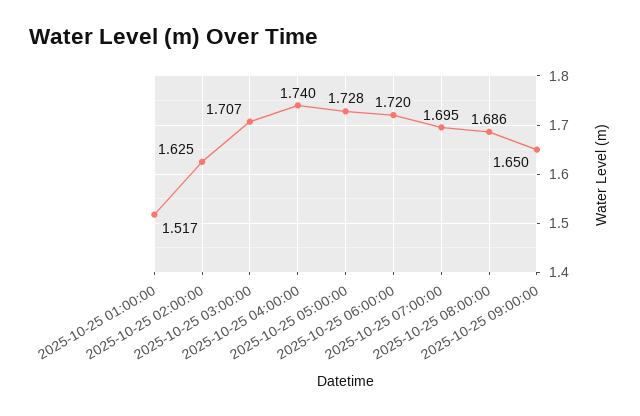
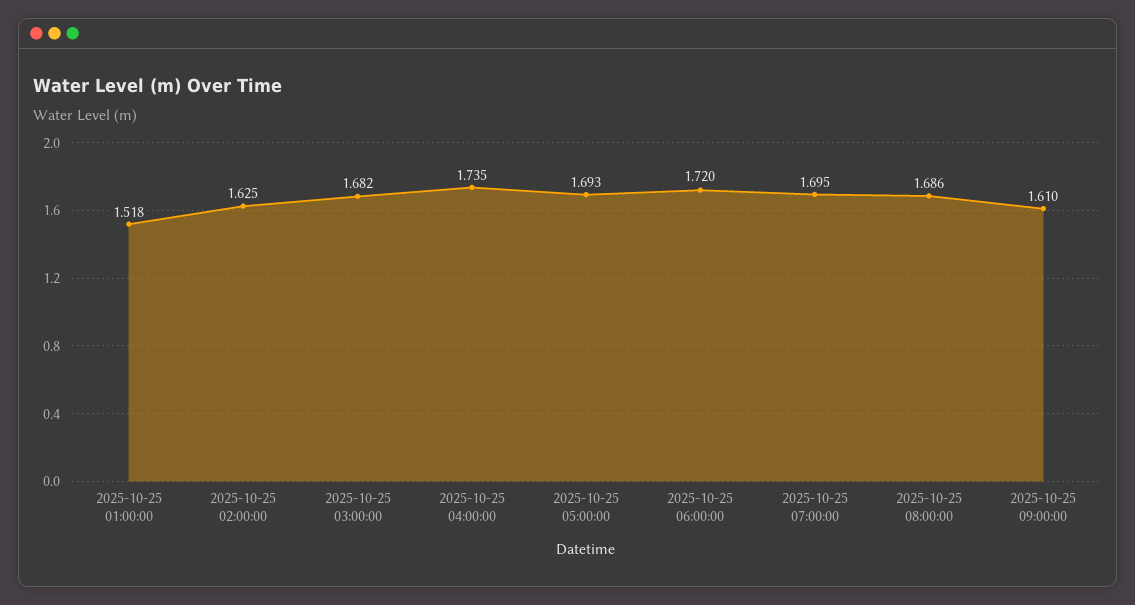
  {
-   "2025-10-25 01:00:00": 1.517,
+   "2025-10-25 01:00:00": 1.518,
    "2025-10-25 02:00:00": 1.625,
-   "2025-10-25 03:00:00": 1.707,
+   "2025-10-25 03:00:00": 1.682,
-   "2025-10-25 04:00:00": 1.74,
+   "2025-10-25 04:00:00": 1.735,
-   "2025-10-25 05:00:00": 1.728,
+   "2025-10-25 05:00:00": 1.693,
    "2025-10-25 06:00:00": 1.72,
    "2025-10-25 07:00:00": 1.695,
    "2025-10-25 08:00:00": 1.686,
-   "2025-10-25 09:00:00": 1.65
+   "2025-10-25 09:00:00": 1.61
  }

